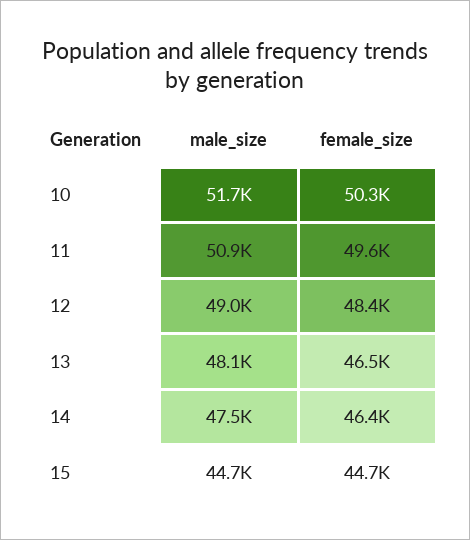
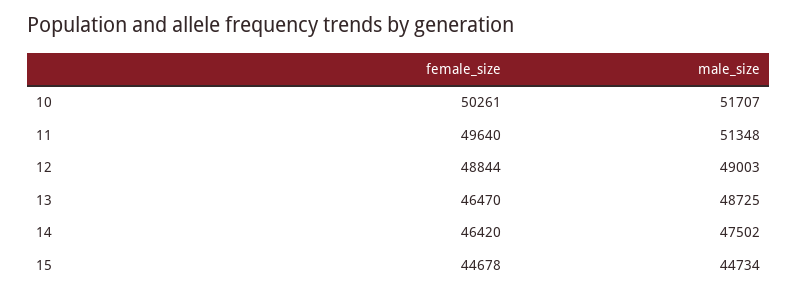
  {
    "male_size": {
      "10": 51707,
-     "11": 50900,
+     "11": 51348,
      "12": 49003,
-     "13": 48100,
+     "13": 48725,
      "14": 47502,
      "15": 44734
    },
    "female_size": {
      "10": 50261,
      "11": 49640,
-     "12": 48400,
+     "12": 48844,
      "13": 46470,
      "14": 46420,
      "15": 44678
    }
  }

